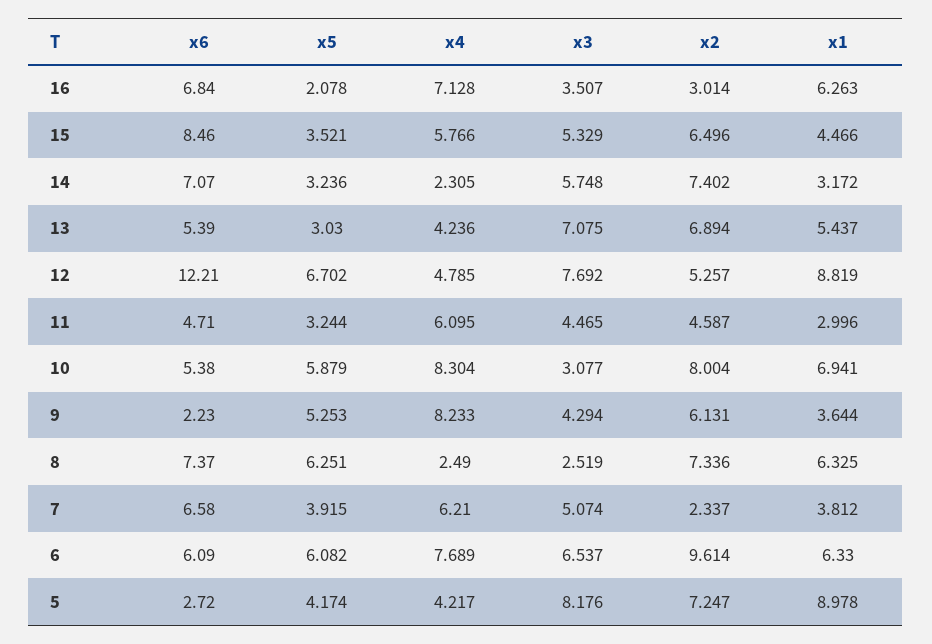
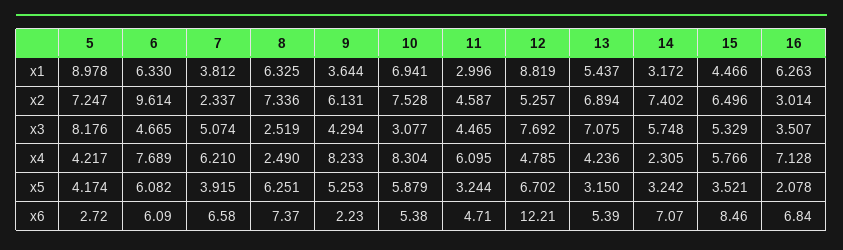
  {
    "x6": {
      "16": 6.84,
      "15": 8.46,
      "14": 7.07,
      "13": 5.39,
      "12": 12.21,
      "11": 4.71,
      "10": 5.38,
      "9": 2.23,
      "8": 7.37,
      "7": 6.58,
      "6": 6.09,
      "5": 2.72
    },
    "x5": {
      "16": 2.078,
      "15": 3.521,
-     "14": 3.236,
+     "14": 3.242,
-     "13": 3.03,
+     "13": 3.15,
      "12": 6.702,
      "11": 3.244,
      "10": 5.879,
      "9": 5.253,
      "8": 6.251,
      "7": 3.915,
      "6": 6.082,
      "5": 4.174
    },
    "x4": {
      "16": 7.128,
      "15": 5.766,
      "14": 2.305,
      "13": 4.236,
      "12": 4.785,
      "11": 6.095,
      "10": 8.304,
      "9": 8.233,
      "8": 2.49,
      "7": 6.21,
      "6": 7.689,
      "5": 4.217
    },
    "x3": {
      "16": 3.507,
      "15": 5.329,
      "14": 5.748,
      "13": 7.075,
      "12": 7.692,
      "11": 4.465,
      "10": 3.077,
      "9": 4.294,
      "8": 2.519,
      "7": 5.074,
-     "6": 6.537,
+     "6": 4.665,
      "5": 8.176
    },
    "x2": {
      "16": 3.014,
      "15": 6.496,
      "14": 7.402,
      "13": 6.894,
      "12": 5.257,
      "11": 4.587,
-     "10": 8.004,
+     "10": 7.528,
      "9": 6.131,
      "8": 7.336,
      "7": 2.337,
      "6": 9.614,
      "5": 7.247
    },
    "x1": {
      "16": 6.263,
      "15": 4.466,
      "14": 3.172,
      "13": 5.437,
      "12": 8.819,
      "11": 2.996,
      "10": 6.941,
      "9": 3.644,
      "8": 6.325,
      "7": 3.812,
      "6": 6.33,
      "5": 8.978
    }
  }

